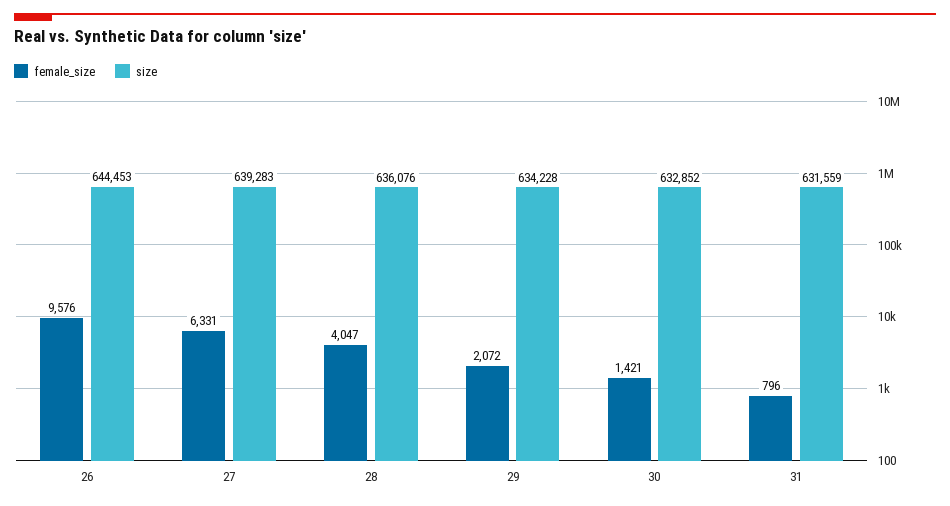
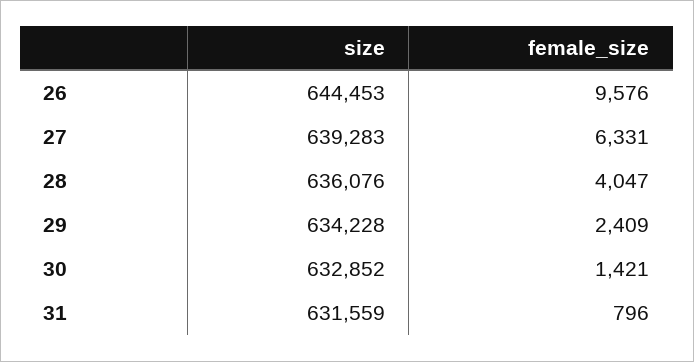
  {
    "female_size": {
      "26": 9576,
      "27": 6331,
      "28": 4047,
-     "29": 2072,
+     "29": 2409,
      "30": 1421,
      "31": 796
    },
    "size": {
      "26": 644453,
      "27": 639283,
      "28": 636076,
      "29": 634228,
      "30": 632852,
      "31": 631559
    }
  }

